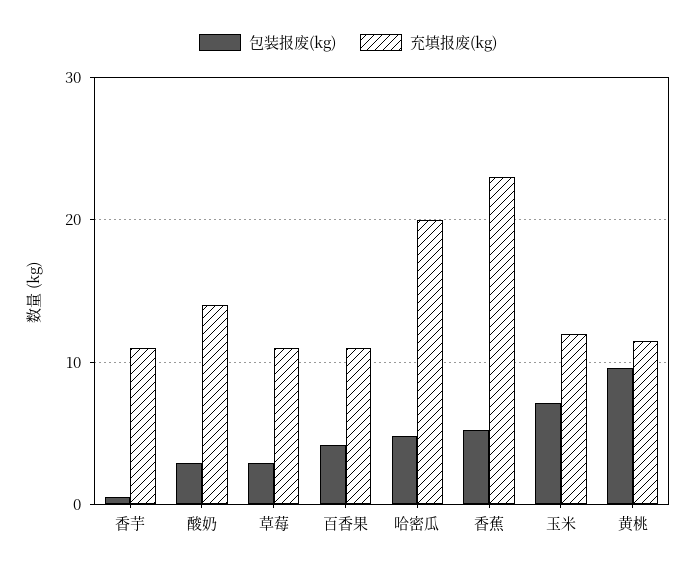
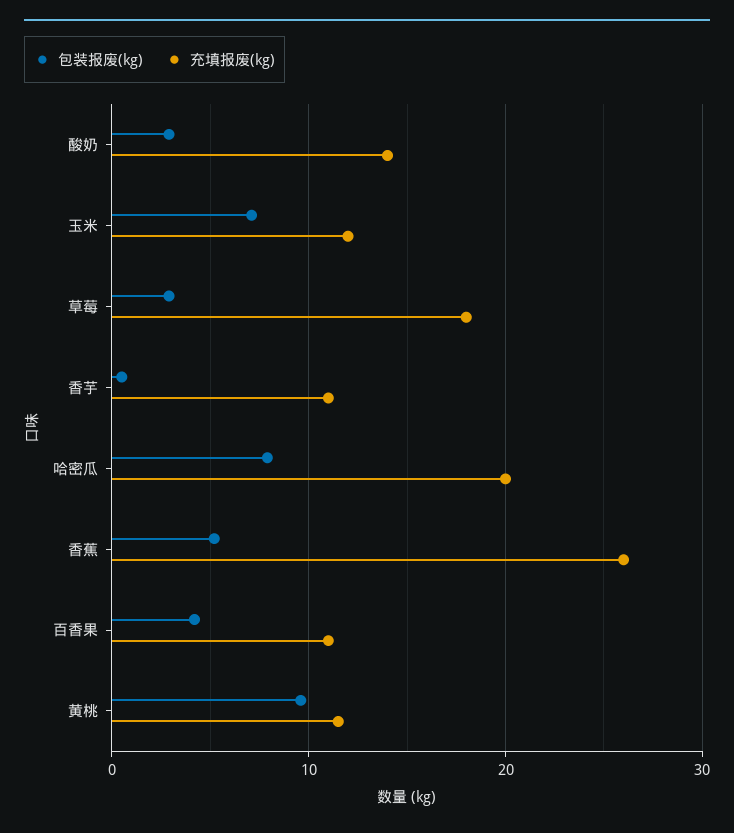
  {
    "包装报废(kg)": {
      "香芋": 1,
      "酸奶": 3,
      "草莓": 3,
      "百香果": 4,
-     "哈密瓜": 5,
+     "哈密瓜": 8,
      "香蕉": 5,
      "玉米": 7,
      "黄桃": 10
    },
    "充填报废(kg)": {
      "香芋": 11,
      "酸奶": 14,
-     "草莓": 11,
+     "草莓": 18,
      "百香果": 11,
      "哈密瓜": 20,
-     "香蕉": 23,
+     "香蕉": 26,
      "玉米": 12,
      "黄桃": 12
    }
  }

